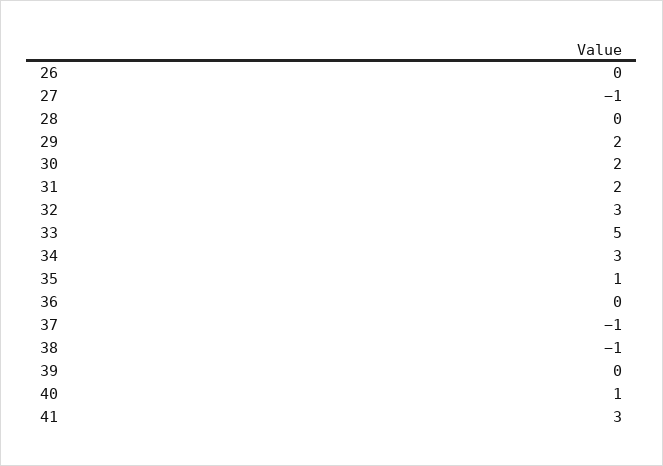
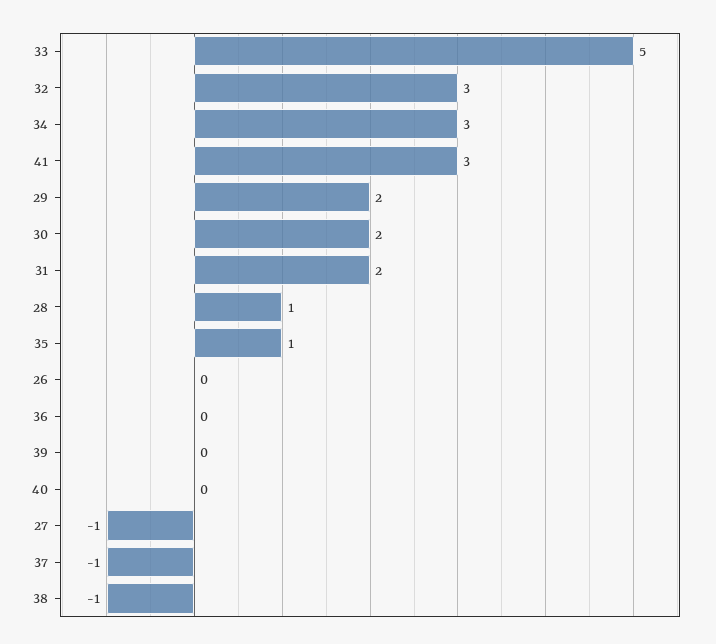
  {
    "26": 0,
    "27": -1,
-   "28": 0,
+   "28": 1,
    "29": 2,
    "30": 2,
    "31": 2,
    "32": 3,
    "33": 5,
    "34": 3,
    "35": 1,
    "36": 0,
    "37": -1,
    "38": -1,
    "39": 0,
-   "40": 1,
+   "40": 0,
    "41": 3
  }

